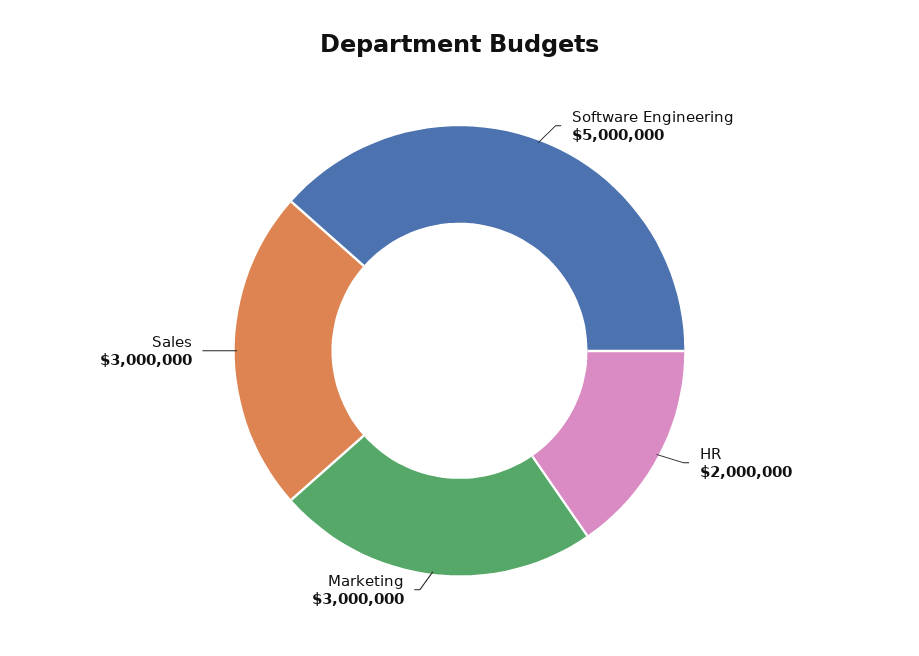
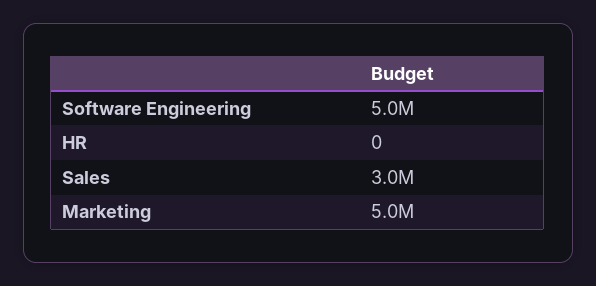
  {
    "Software Engineering": 5000000,
-   "HR": 2000000,
+   "HR": 0,
-   "Marketing": 3000000,
+   "Marketing": 5000000,
    "Sales": 3000000
  }

